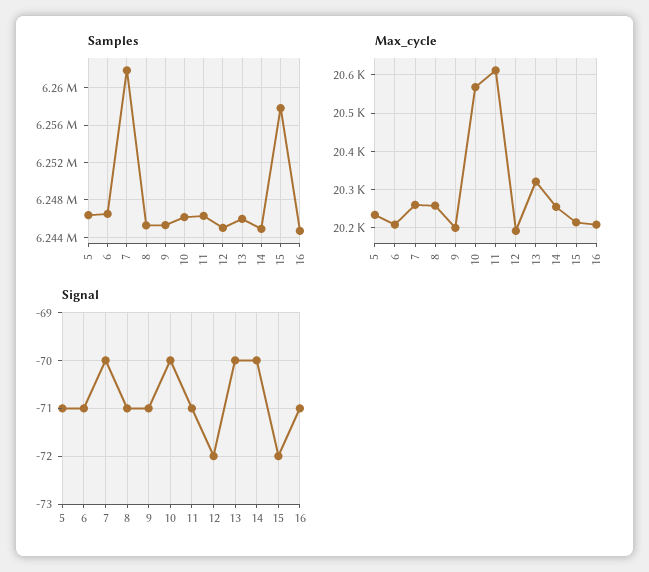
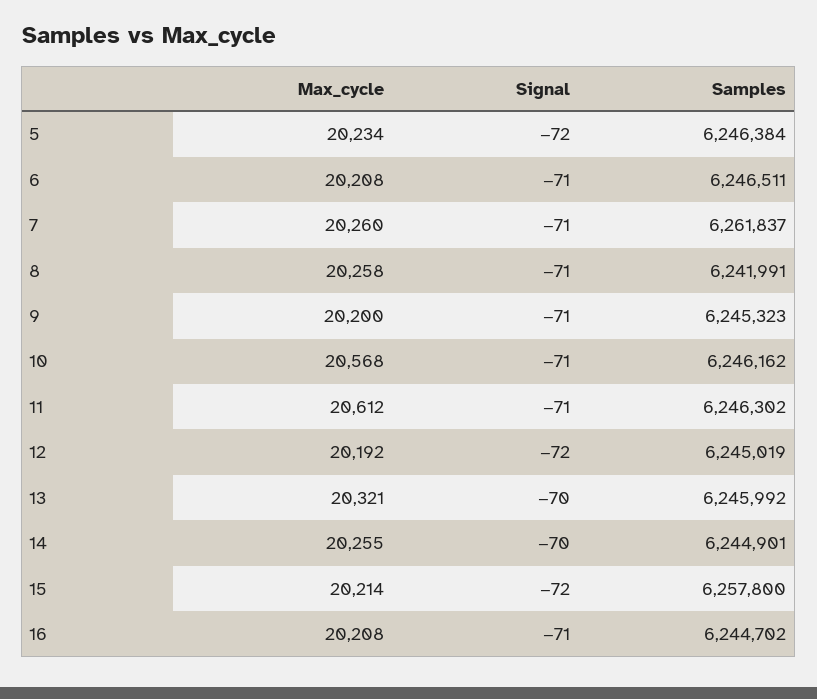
  {
    "Samples": {
      "5": 6246384,
      "6": 6246511,
      "7": 6261837,
-     "8": 6245000,
+     "8": 6241991,
      "9": 6245323,
      "10": 6246162,
      "11": 6246302,
      "12": 6245019,
      "13": 6245992,
      "14": 6244901,
      "15": 6257800,
      "16": 6244702
    },
    "Max_cycle": {
      "5": 20234,
      "6": 20208,
      "7": 20260,
      "8": 20258,
      "9": 20200,
      "10": 20568,
      "11": 20612,
      "12": 20192,
      "13": 20321,
      "14": 20255,
      "15": 20214,
      "16": 20208
    },
    "Signal": {
-     "5": -71,
+     "5": -72,
      "6": -71,
-     "7": -70,
+     "7": -71,
      "8": -71,
      "9": -71,
-     "10": -70,
+     "10": -71,
      "11": -71,
      "12": -72,
      "13": -70,
      "14": -70,
      "15": -72,
      "16": -71
    }
  }

